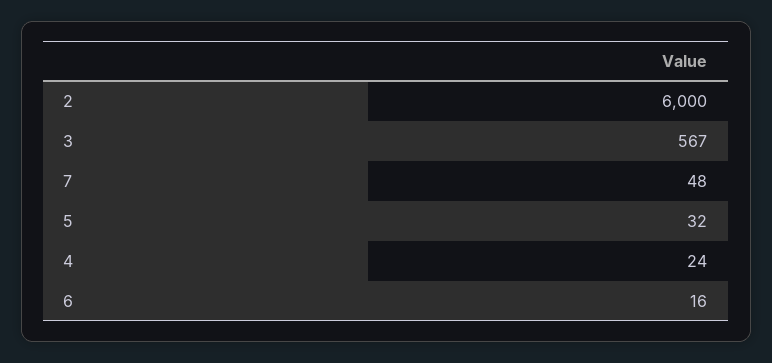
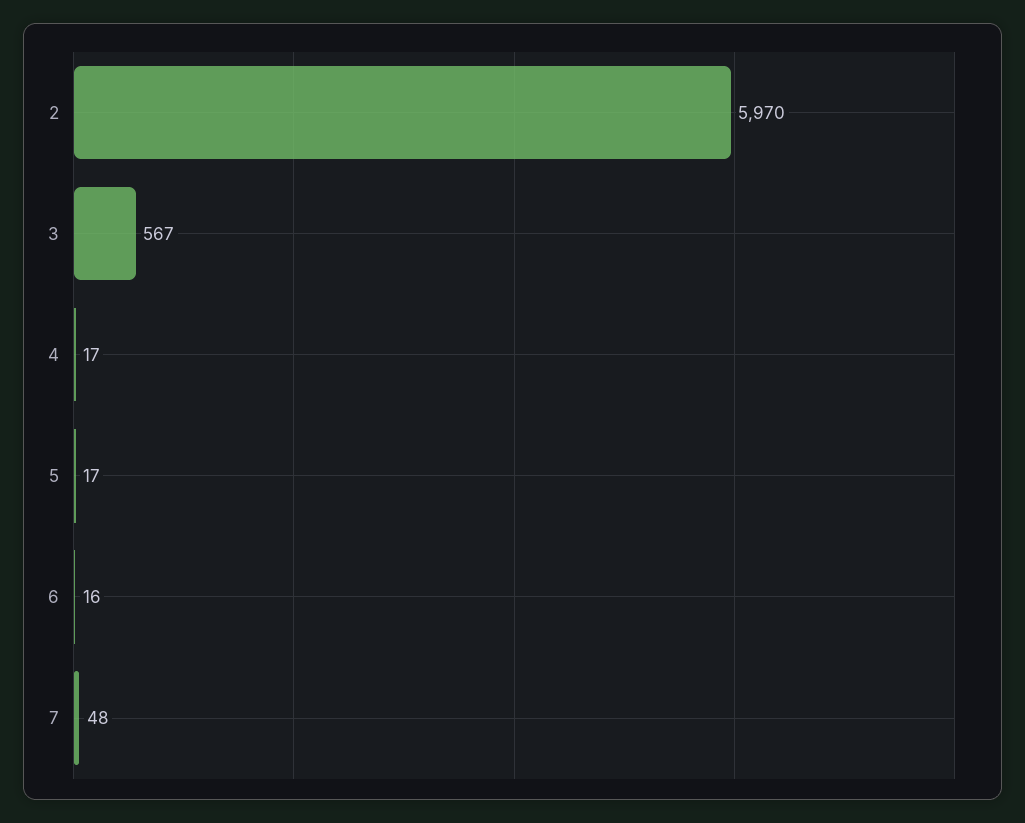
  {
-   "2": 6000,
+   "2": 5970,
    "3": 567,
    "7": 48,
-   "5": 32,
+   "5": 17,
-   "4": 24,
+   "4": 17,
    "6": 16
  }

